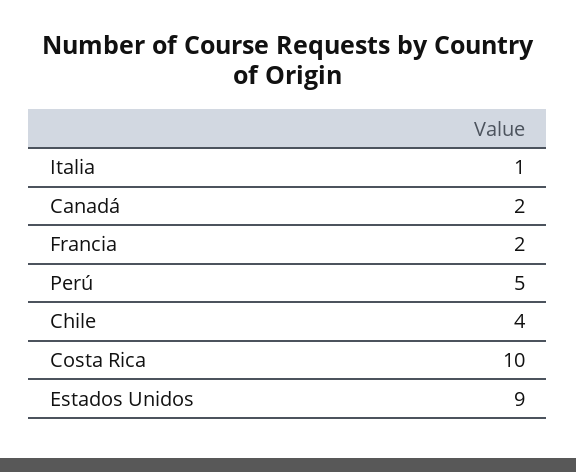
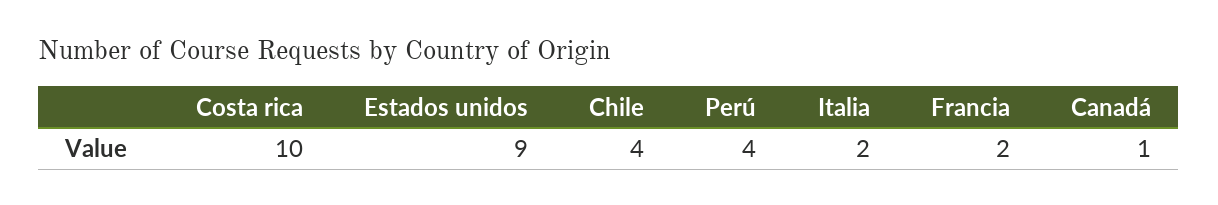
  {
-   "Italia": 1,
+   "Italia": 2,
-   "Canadá": 2,
+   "Canadá": 1,
    "Francia": 2,
-   "Perú": 5,
+   "Perú": 4,
    "Chile": 4,
    "Costa Rica": 10,
    "Estados Unidos": 9
  }

